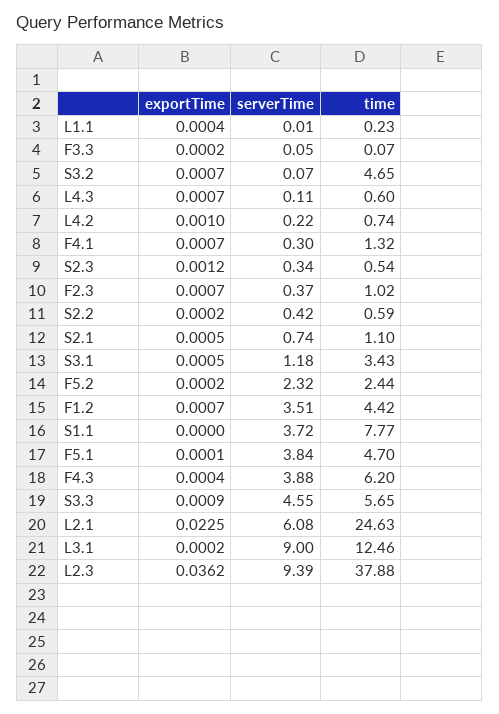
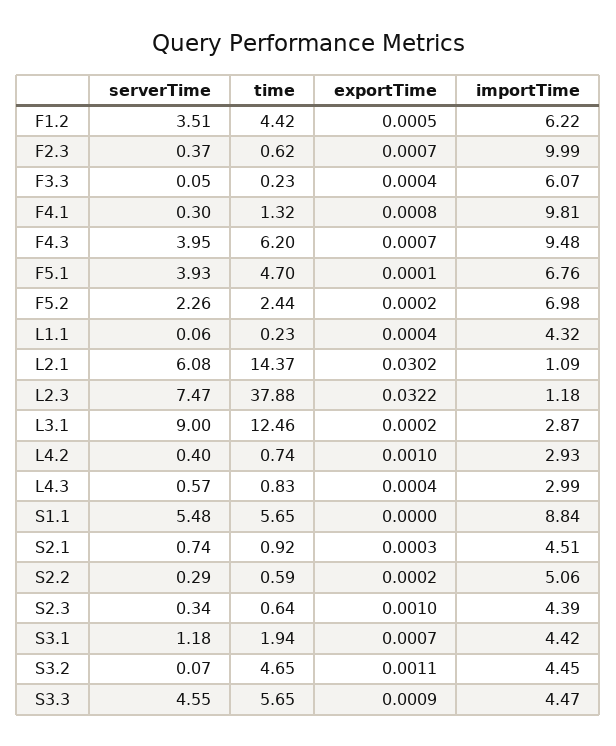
  {
    "exportTime": {
      "L1.1": 0.0004,
-     "F3.3": 0.0002,
+     "F3.3": 0.0004,
-     "S3.2": 0.0007,
+     "S3.2": 0.0011,
-     "L4.3": 0.0007,
+     "L4.3": 0.0004,
      "L4.2": 0.001,
-     "F4.1": 0.0007,
+     "F4.1": 0.0008,
-     "S2.3": 0.0012,
+     "S2.3": 0.001,
      "F2.3": 0.0007,
      "S2.2": 0.0002,
-     "S2.1": 0.0005,
+     "S2.1": 0.0003,
-     "S3.1": 0.0005,
+     "S3.1": 0.0007,
      "F5.2": 0.0002,
-     "F1.2": 0.0007,
+     "F1.2": 0.0005,
      "S1.1": 0,
      "F5.1": 0.0001,
-     "F4.3": 0.0004,
+     "F4.3": 0.0007,
      "S3.3": 0.0009,
-     "L2.1": 0.0225,
+     "L2.1": 0.0302,
      "L3.1": 0.0002,
-     "L2.3": 0.0362
+     "L2.3": 0.0322
    },
    "serverTime": {
-     "L1.1": 0.01,
+     "L1.1": 0.06,
      "F3.3": 0.05,
      "S3.2": 0.07,
-     "L4.3": 0.11,
+     "L4.3": 0.57,
-     "L4.2": 0.22,
+     "L4.2": 0.4,
      "F4.1": 0.3,
      "S2.3": 0.34,
      "F2.3": 0.37,
-     "S2.2": 0.42,
+     "S2.2": 0.29,
      "S2.1": 0.74,
      "S3.1": 1.18,
-     "F5.2": 2.32,
+     "F5.2": 2.26,
      "F1.2": 3.51,
-     "S1.1": 3.72,
+     "S1.1": 5.48,
-     "F5.1": 3.84,
+     "F5.1": 3.93,
-     "F4.3": 3.88,
+     "F4.3": 3.95,
      "S3.3": 4.55,
      "L2.1": 6.08,
      "L3.1": 9,
-     "L2.3": 9.39
+     "L2.3": 7.47
    },
    "time": {
      "L1.1": 0.23,
-     "F3.3": 0.07,
+     "F3.3": 0.23,
      "S3.2": 4.65,
-     "L4.3": 0.6,
+     "L4.3": 0.83,
      "L4.2": 0.74,
      "F4.1": 1.32,
-     "S2.3": 0.54,
+     "S2.3": 0.64,
-     "F2.3": 1.02,
+     "F2.3": 0.62,
      "S2.2": 0.59,
-     "S2.1": 1.1,
+     "S2.1": 0.92,
-     "S3.1": 3.43,
+     "S3.1": 1.94,
      "F5.2": 2.44,
      "F1.2": 4.42,
-     "S1.1": 7.77,
+     "S1.1": 5.65,
      "F5.1": 4.7,
      "F4.3": 6.2,
      "S3.3": 5.65,
-     "L2.1": 24.63,
+     "L2.1": 14.37,
      "L3.1": 12.46,
      "L2.3": 37.88
-   }
+   },
+   "importTime": {
+     "F1.2": 6.22,
+     "F2.3": 9.99,
+     "F3.3": 6.07,
+     "F4.1": 9.81,
+     "F4.3": 9.48,
+     "F5.1": 6.76,
+     "F5.2": 6.98,
+     "L1.1": 4.32,
+     "L2.1": 1.09,
+     "L2.3": 1.18,
+     "L3.1": 2.87,
+     "L4.2": 2.93,
+     "L4.3": 2.99,
+     "S1.1": 8.84,
+     "S2.1": 4.51,
+     "S2.2": 5.06,
+     "S2.3": 4.39,
+     "S3.1": 4.42,
+     "S3.2": 4.45,
+     "S3.3": 4.47
+   }
  }

